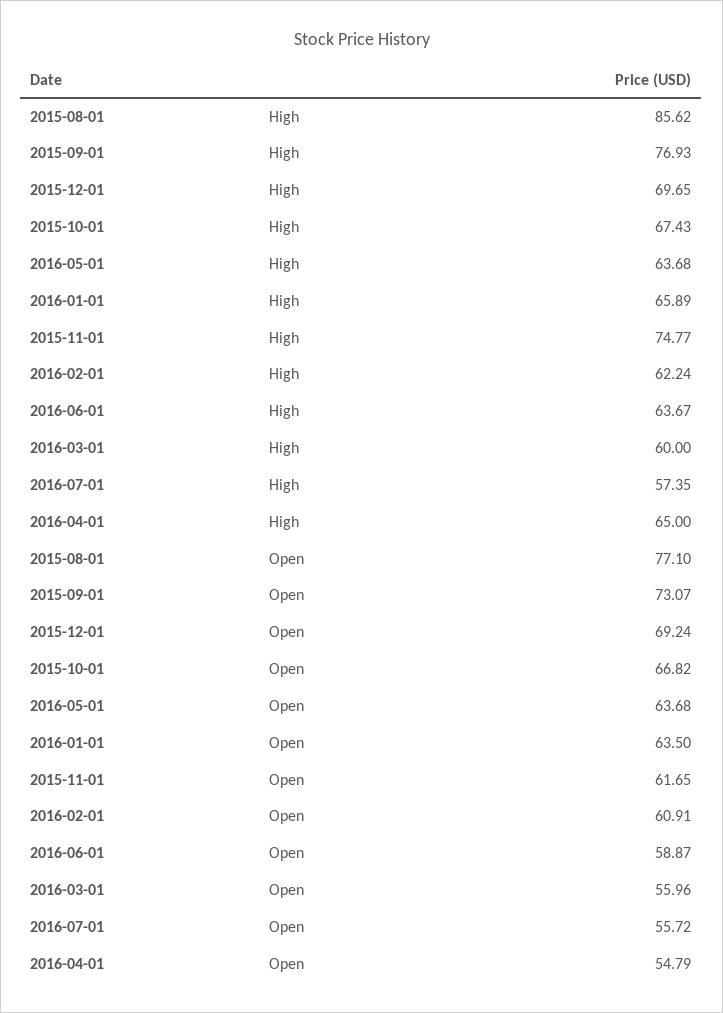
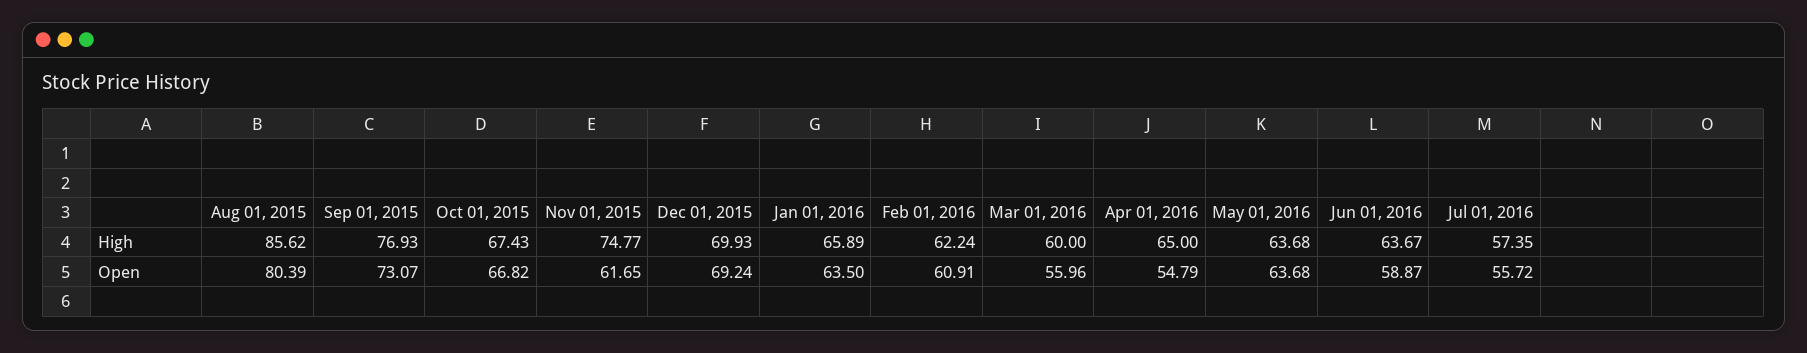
  {
    "2015-08-01": {
      "High": 85.62,
-     "Open": 77.1
+     "Open": 80.39
    },
    "2015-09-01": {
      "High": 76.93,
      "Open": 73.07
    },
    "2015-12-01": {
-     "High": 69.65,
+     "High": 69.93,
      "Open": 69.24
    },
    "2015-10-01": {
      "High": 67.43,
      "Open": 66.82
    },
    "2016-05-01": {
      "High": 63.68,
      "Open": 63.68
    },
    "2016-01-01": {
      "High": 65.89,
      "Open": 63.5
    },
    "2015-11-01": {
      "High": 74.77,
      "Open": 61.65
    },
    "2016-02-01": {
      "High": 62.24,
      "Open": 60.91
    },
    "2016-06-01": {
      "High": 63.67,
      "Open": 58.87
    },
    "2016-03-01": {
      "High": 60,
      "Open": 55.96
    },
    "2016-07-01": {
      "High": 57.35,
      "Open": 55.72
    },
    "2016-04-01": {
      "High": 65,
      "Open": 54.79
    }
  }

